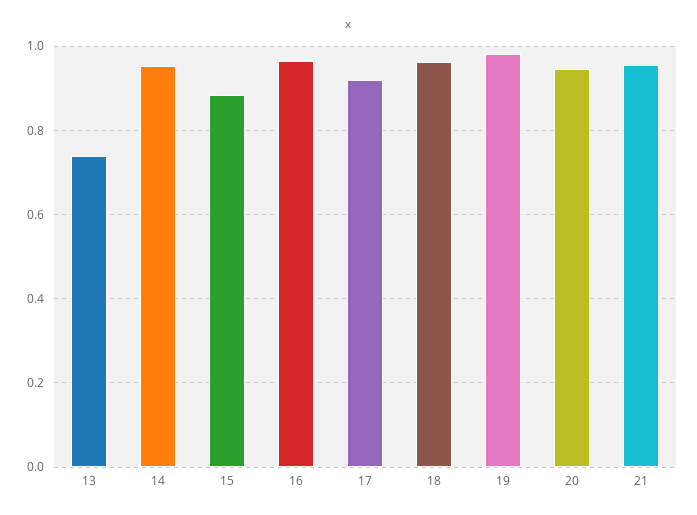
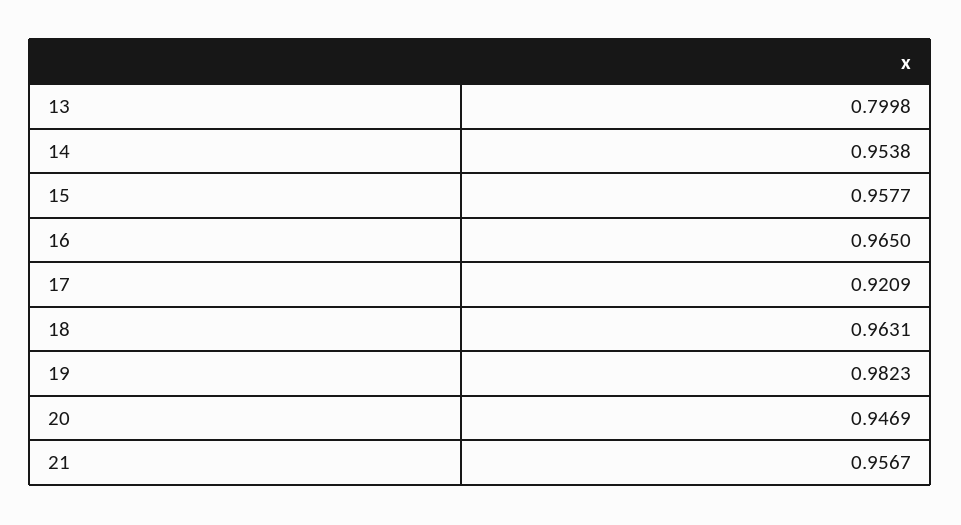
  {
-   "13": 0.74,
+   "13": 0.7998,
    "14": 0.9538,
-   "15": 0.88,
+   "15": 0.9577,
    "16": 0.965,
    "17": 0.9209,
    "18": 0.9631,
    "19": 0.9823,
    "20": 0.9469,
    "21": 0.9567
  }

